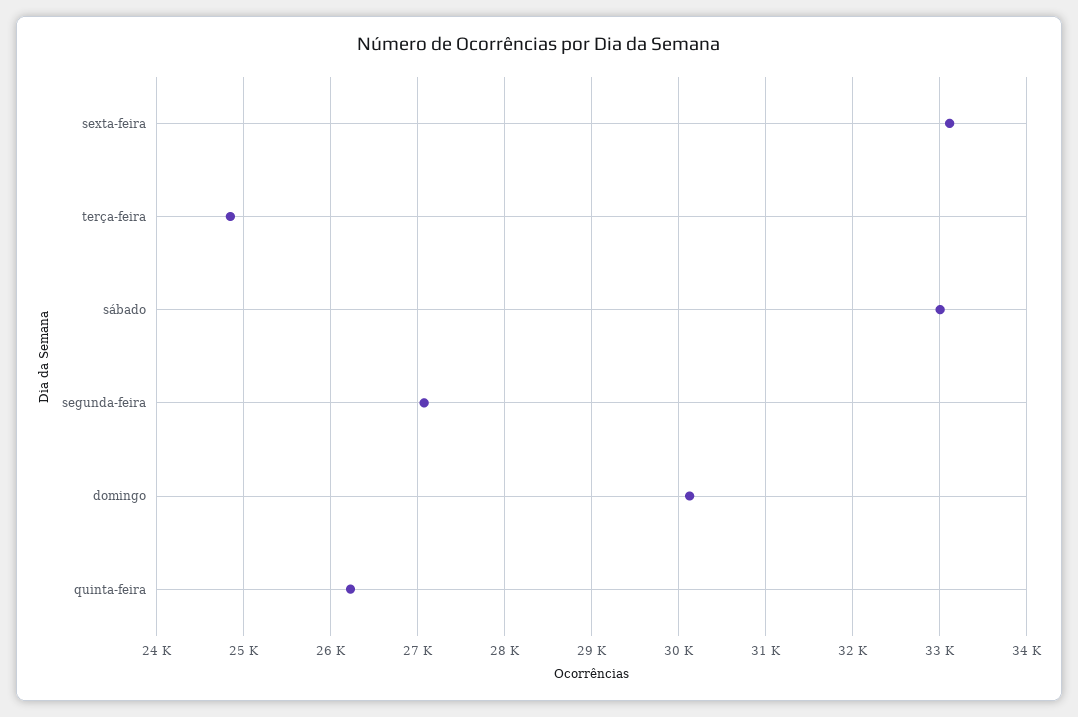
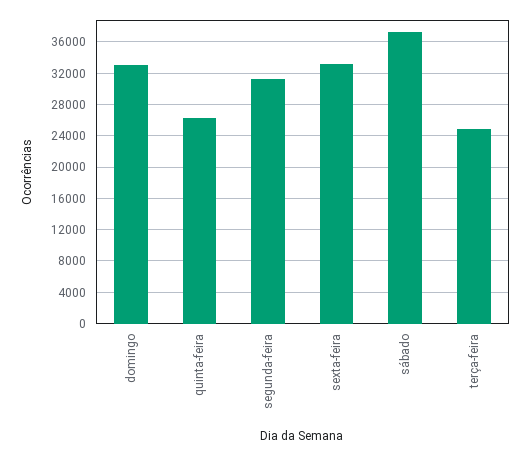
  {
    "sexta-feira": 33100,
    "terça-feira": 24800,
-   "sábado": 33000,
+   "sábado": 37000,
-   "segunda-feira": 27100,
+   "segunda-feira": 31000,
-   "domingo": 30100,
+   "domingo": 33000,
    "quinta-feira": 26200
  }

